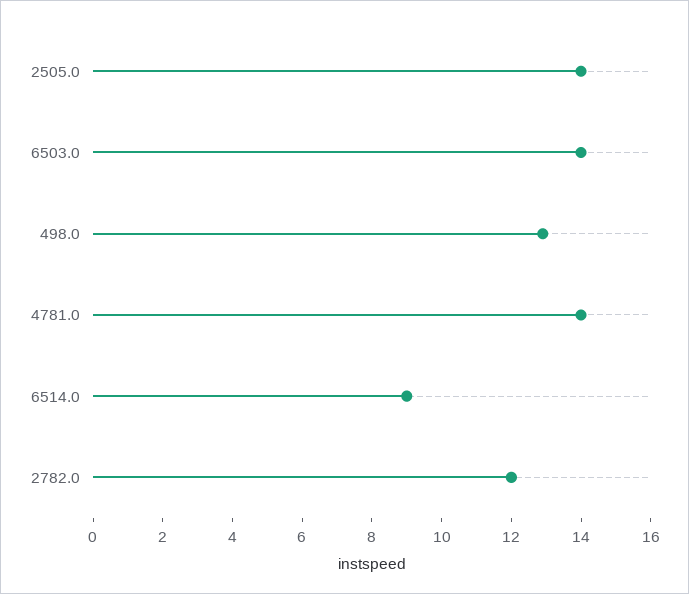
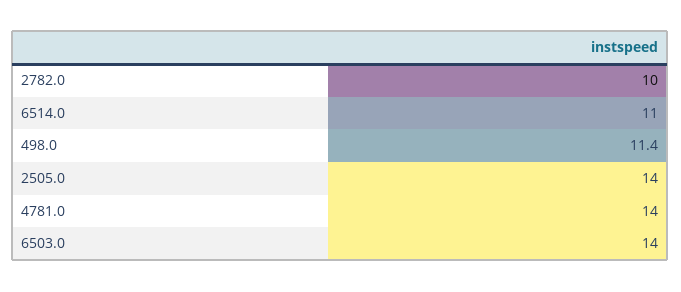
  {
    "2505.0": 14,
    "6503.0": 14,
-   "498.0": 13,
+   "498.0": 11.4,
    "4781.0": 14,
-   "6514.0": 9,
+   "6514.0": 11,
-   "2782.0": 12
+   "2782.0": 10
  }

